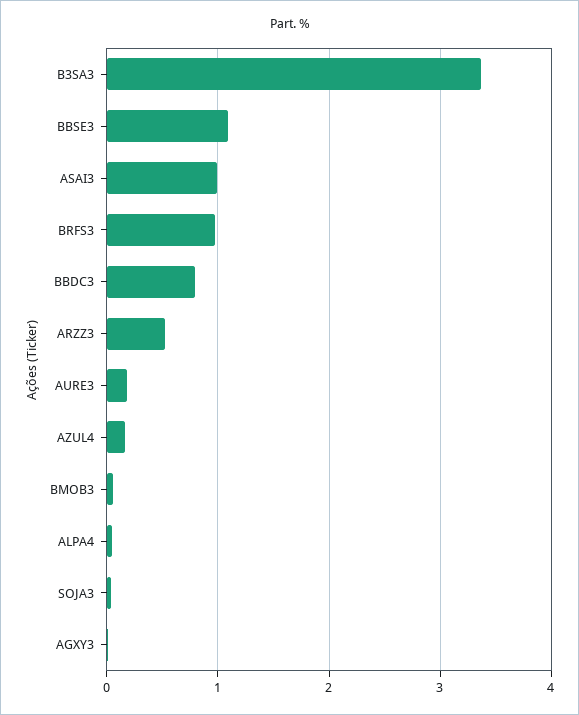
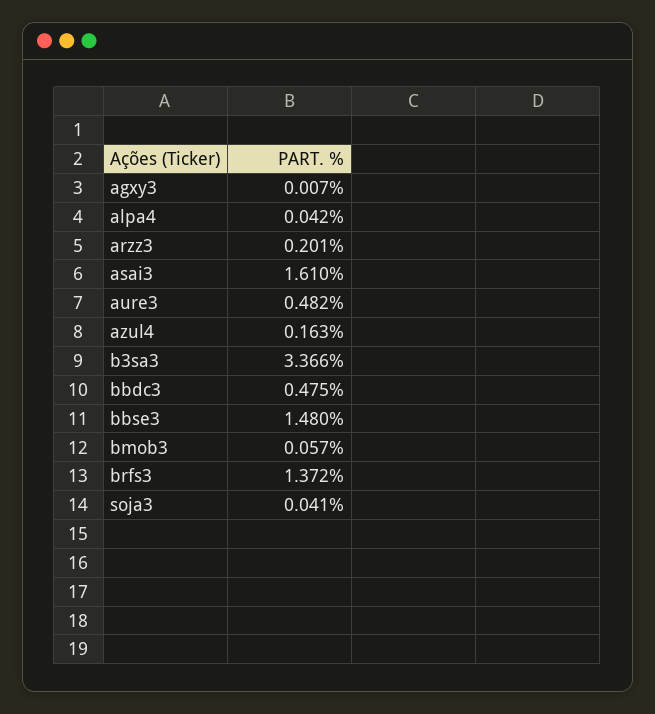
  {
    "B3SA3": 3.366,
-   "BBSE3": 1.1,
+   "BBSE3": 1.48,
-   "ASAI3": 1,
+   "ASAI3": 1.61,
-   "BRFS3": 1,
+   "BRFS3": 1.372,
-   "BBDC3": 0.8,
+   "BBDC3": 0.475,
-   "ARZZ3": 0.5,
+   "ARZZ3": 0.201,
-   "AURE3": 0.2,
+   "AURE3": 0.482,
    "AZUL4": 0.163,
    "BMOB3": 0.057,
    "ALPA4": 0.042,
    "SOJA3": 0.041,
    "AGXY3": 0.007
  }

